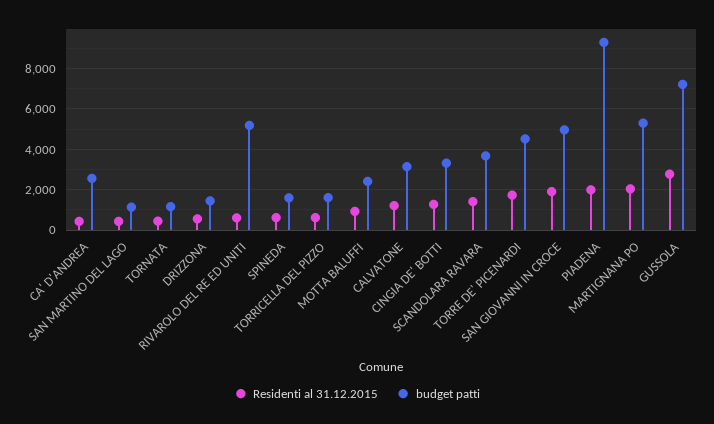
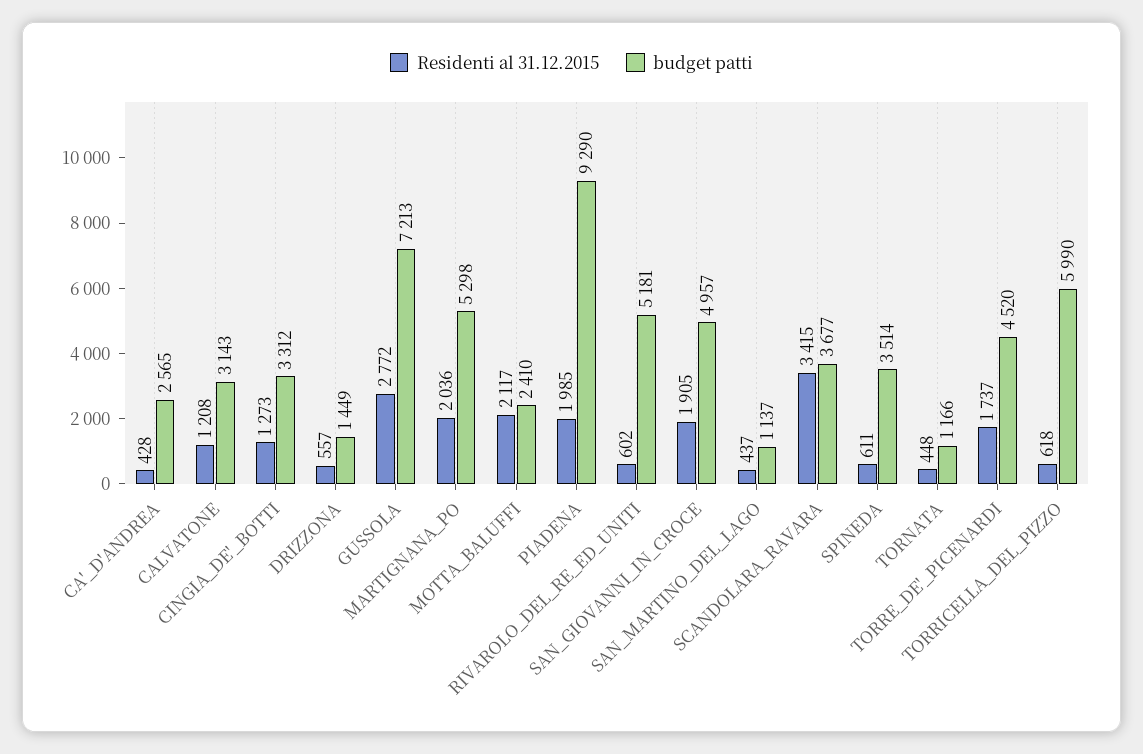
  {
    "Residenti al 31.12.2015": {
      "CA' D'ANDREA": 428,
      "SAN MARTINO DEL LAGO": 437,
      "TORNATA": 448,
      "DRIZZONA": 557,
      "RIVAROLO DEL RE ED UNITI": 602,
      "SPINEDA": 611,
      "TORRICELLA DEL PIZZO": 618,
-     "MOTTA BALUFFI": 1000,
+     "MOTTA BALUFFI": 2117,
      "CALVATONE": 1208,
      "CINGIA DE' BOTTI": 1273,
-     "SCANDOLARA RAVARA": 1500,
+     "SCANDOLARA RAVARA": 3415,
      "TORRE DE' PICENARDI": 1737,
      "SAN GIOVANNI IN CROCE": 1905,
      "PIADENA": 1985,
      "MARTIGNANA PO": 2036,
      "GUSSOLA": 2772
    },
    "budget patti": {
      "CA' D'ANDREA": 2565,
      "SAN MARTINO DEL LAGO": 1137,
      "TORNATA": 1166,
      "DRIZZONA": 1449,
      "RIVAROLO DEL RE ED UNITI": 5181,
-     "SPINEDA": 1500,
+     "SPINEDA": 3514,
-     "TORRICELLA DEL PIZZO": 1500,
+     "TORRICELLA DEL PIZZO": 5990,
      "MOTTA BALUFFI": 2410,
      "CALVATONE": 3143,
      "CINGIA DE' BOTTI": 3312,
      "SCANDOLARA RAVARA": 3677,
      "TORRE DE' PICENARDI": 4520,
      "SAN GIOVANNI IN CROCE": 4957,
      "PIADENA": 9290,
      "MARTIGNANA PO": 5298,
      "GUSSOLA": 7213
    }
  }

